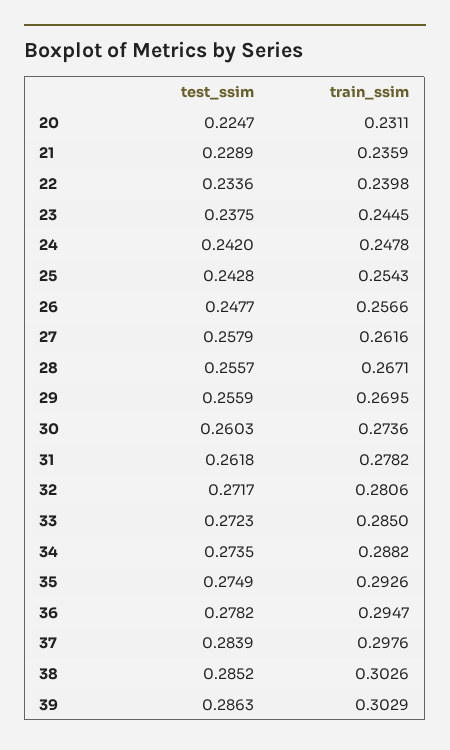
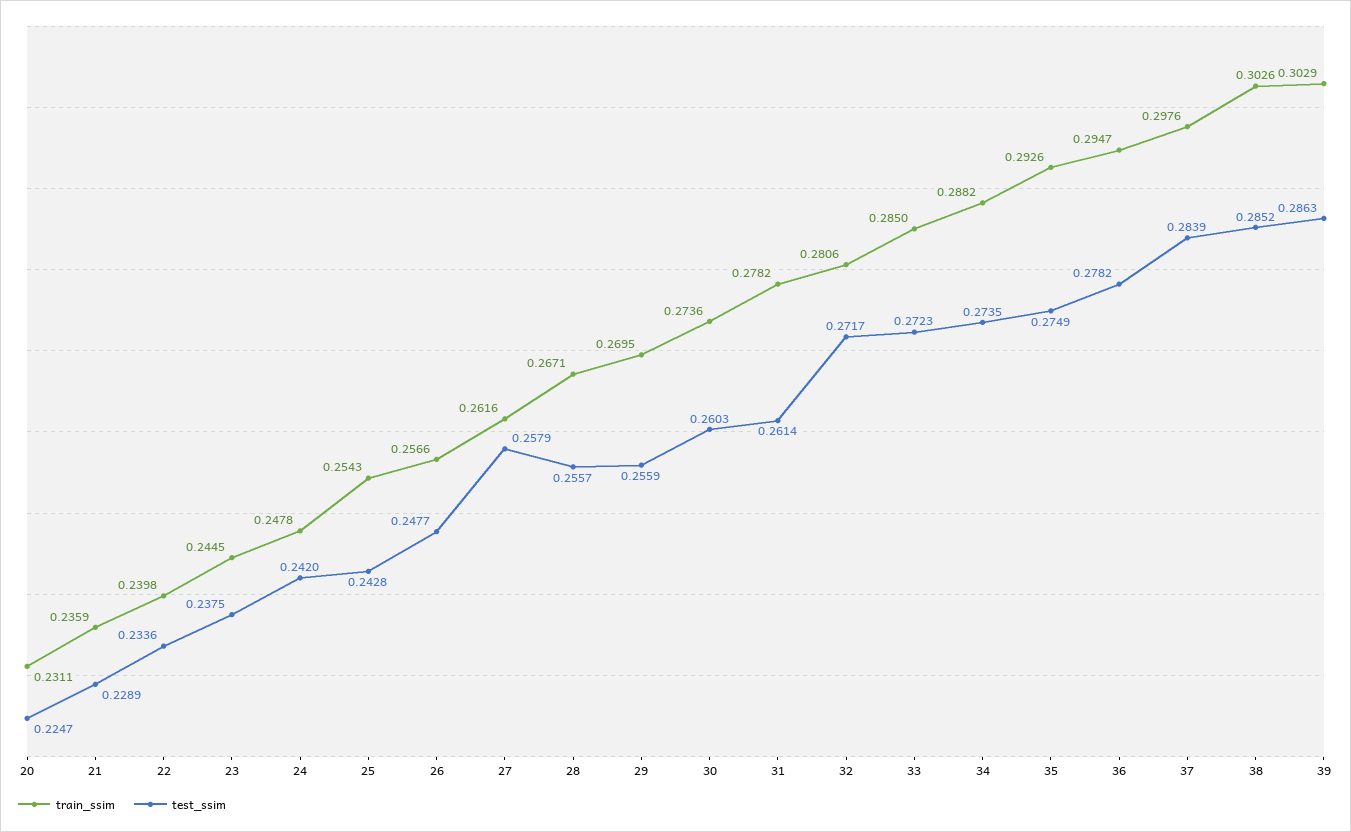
  {
    "test_ssim": {
      "20": 0.2247,
      "21": 0.2289,
      "22": 0.2336,
      "23": 0.2375,
      "24": 0.242,
      "25": 0.2428,
      "26": 0.2477,
      "27": 0.2579,
      "28": 0.2557,
      "29": 0.2559,
      "30": 0.2603,
-     "31": 0.2618,
+     "31": 0.2614,
      "32": 0.2717,
      "33": 0.2723,
      "34": 0.2735,
      "35": 0.2749,
      "36": 0.2782,
      "37": 0.2839,
      "38": 0.2852,
      "39": 0.2863
    },
    "train_ssim": {
      "20": 0.2311,
      "21": 0.2359,
      "22": 0.2398,
      "23": 0.2445,
      "24": 0.2478,
      "25": 0.2543,
      "26": 0.2566,
      "27": 0.2616,
      "28": 0.2671,
      "29": 0.2695,
      "30": 0.2736,
      "31": 0.2782,
      "32": 0.2806,
      "33": 0.285,
      "34": 0.2882,
      "35": 0.2926,
      "36": 0.2947,
      "37": 0.2976,
      "38": 0.3026,
      "39": 0.3029
    }
  }

